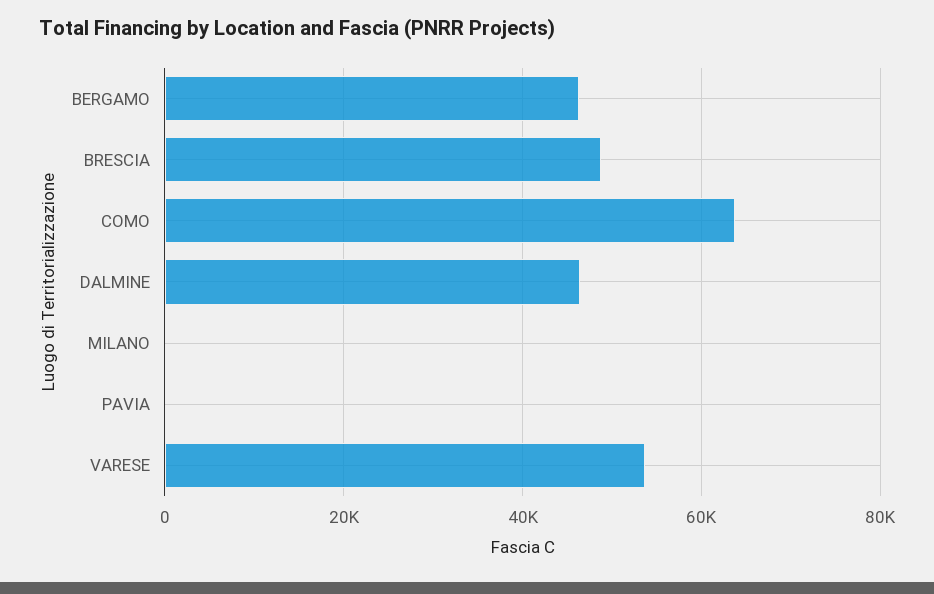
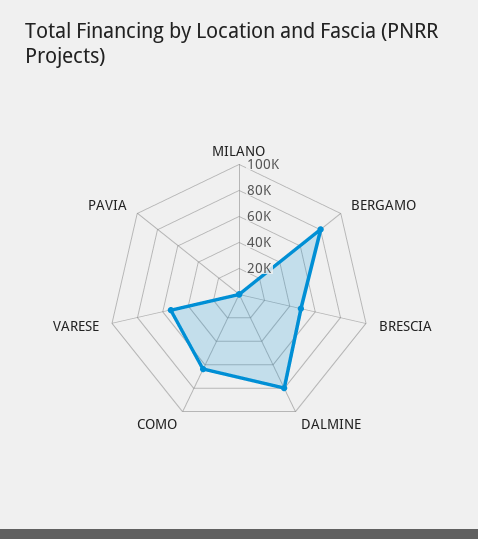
  {
-   "BERGAMO": 46000,
+   "BERGAMO": 80000,
    "BRESCIA": 48000,
    "COMO": 64000,
-   "DALMINE": 46000,
+   "DALMINE": 80000,
    "MILANO": 0,
    "PAVIA": 0,
    "VARESE": 54000
  }

